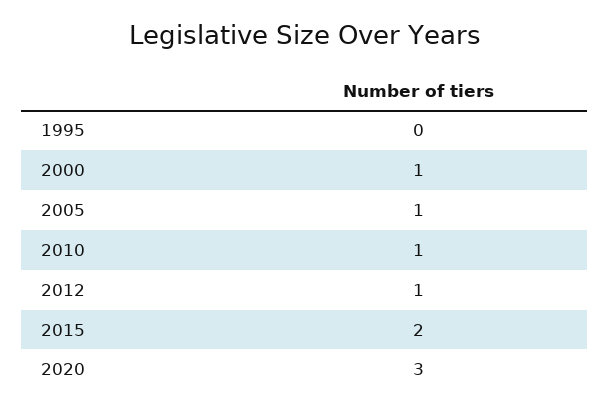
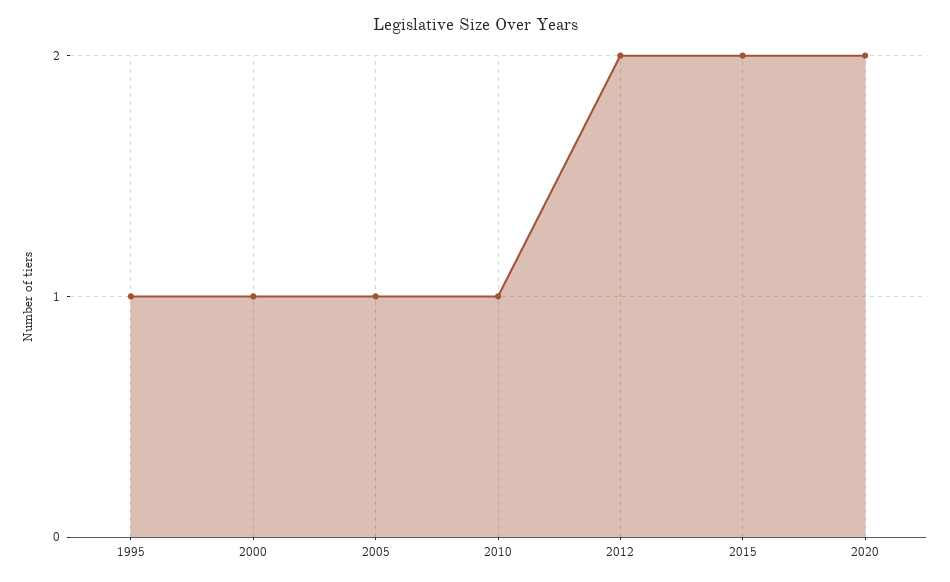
  {
-   "1995": 0,
+   "1995": 1,
    "2000": 1,
    "2005": 1,
    "2010": 1,
-   "2012": 1,
+   "2012": 2,
    "2015": 2,
-   "2020": 3
+   "2020": 2
  }

